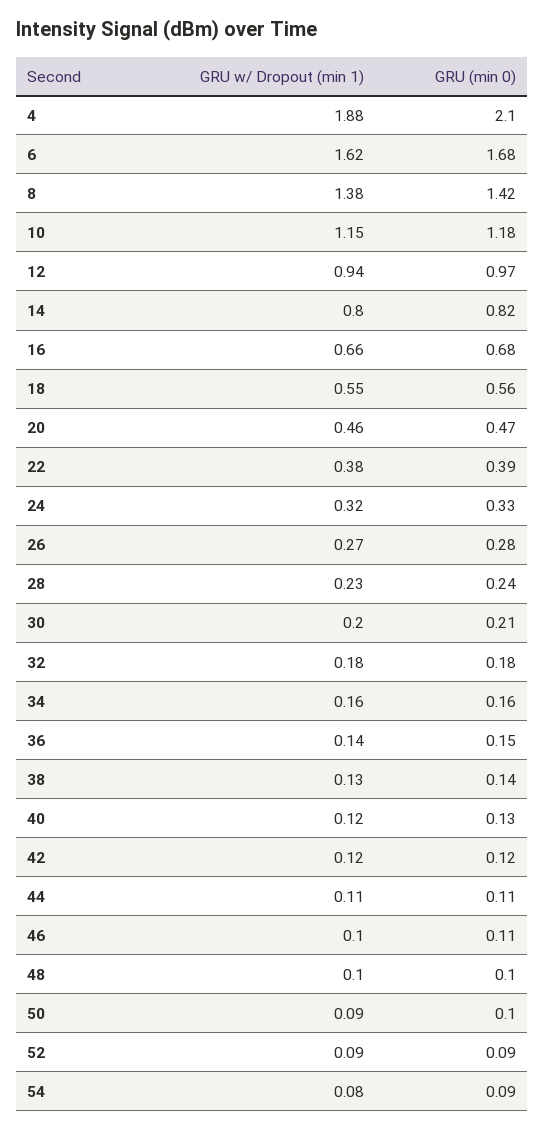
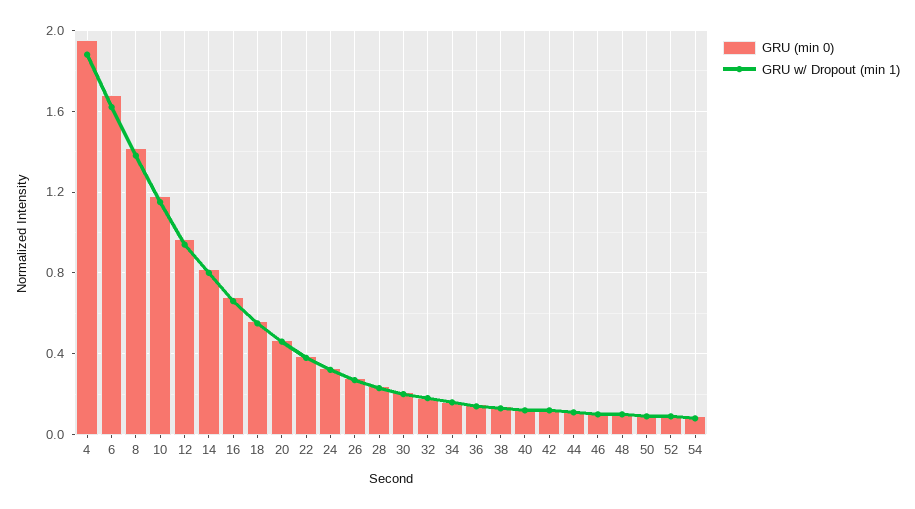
  {
    "GRU w/ Dropout (min 1)": {
      "4": 1.88,
      "6": 1.62,
      "8": 1.38,
      "10": 1.15,
      "12": 0.94,
      "14": 0.8,
      "16": 0.66,
      "18": 0.55,
      "20": 0.46,
      "22": 0.38,
      "24": 0.32,
      "26": 0.27,
      "28": 0.23,
      "30": 0.2,
      "32": 0.18,
      "34": 0.16,
      "36": 0.14,
      "38": 0.13,
      "40": 0.12,
      "42": 0.12,
      "44": 0.11,
      "46": 0.1,
      "48": 0.1,
      "50": 0.09,
      "52": 0.09,
      "54": 0.08
    },
    "GRU (min 0)": {
-     "4": 2.1,
+     "4": 1.95,
      "6": 1.68,
      "8": 1.42,
      "10": 1.18,
      "12": 0.97,
      "14": 0.82,
      "16": 0.68,
      "18": 0.56,
      "20": 0.47,
      "22": 0.39,
      "24": 0.33,
      "26": 0.28,
      "28": 0.24,
      "30": 0.21,
      "32": 0.18,
      "34": 0.16,
      "36": 0.15,
      "38": 0.14,
      "40": 0.13,
      "42": 0.12,
      "44": 0.11,
      "46": 0.11,
      "48": 0.1,
      "50": 0.1,
      "52": 0.09,
      "54": 0.09
    }
  }

